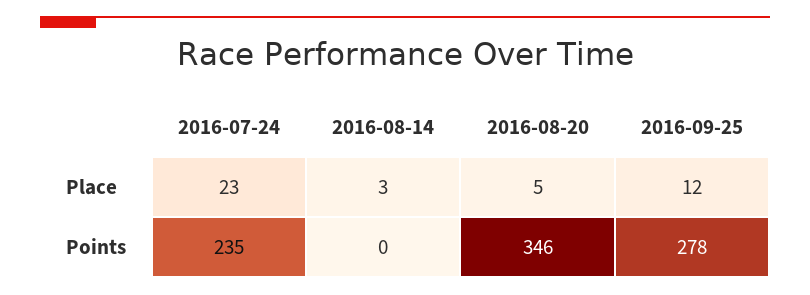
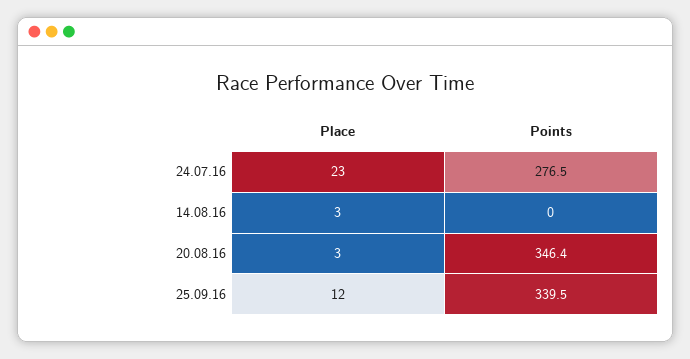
  {
    "2016-07-24": {
      "Place": 23,
-     "Points": 235
+     "Points": 276.5
    },
    "2016-08-14": {
      "Place": 3,
      "Points": 0
    },
    "2016-08-20": {
-     "Place": 5,
+     "Place": 3,
      "Points": 346.4
    },
    "2016-09-25": {
      "Place": 12,
-     "Points": 278
+     "Points": 339.5
    }
  }

